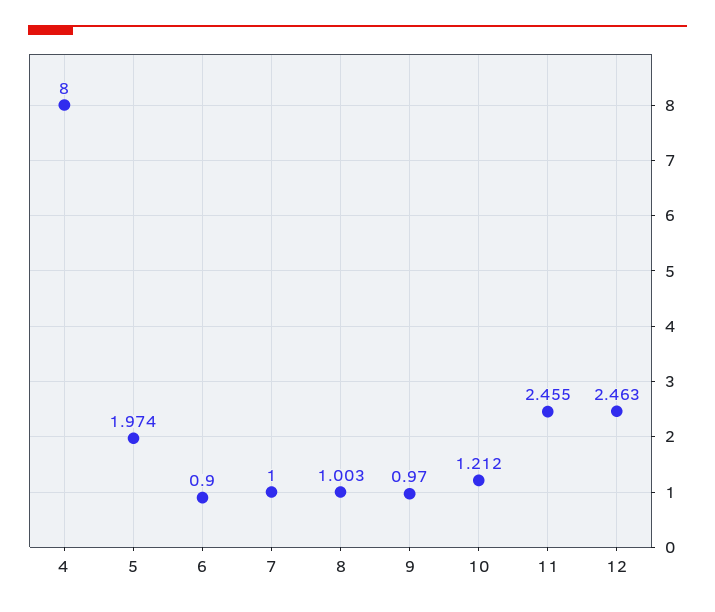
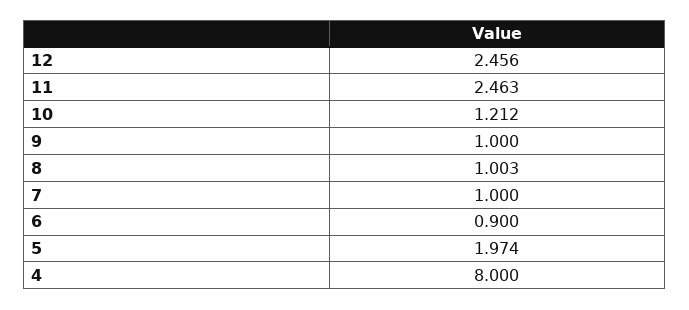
  {
    "4": 8,
    "5": 1.974,
    "6": 0.9,
    "7": 1,
    "8": 1.003,
-   "9": 0.97,
+   "9": 1,
    "10": 1.212,
-   "11": 2.455,
+   "11": 2.463,
-   "12": 2.463
+   "12": 2.456
  }

